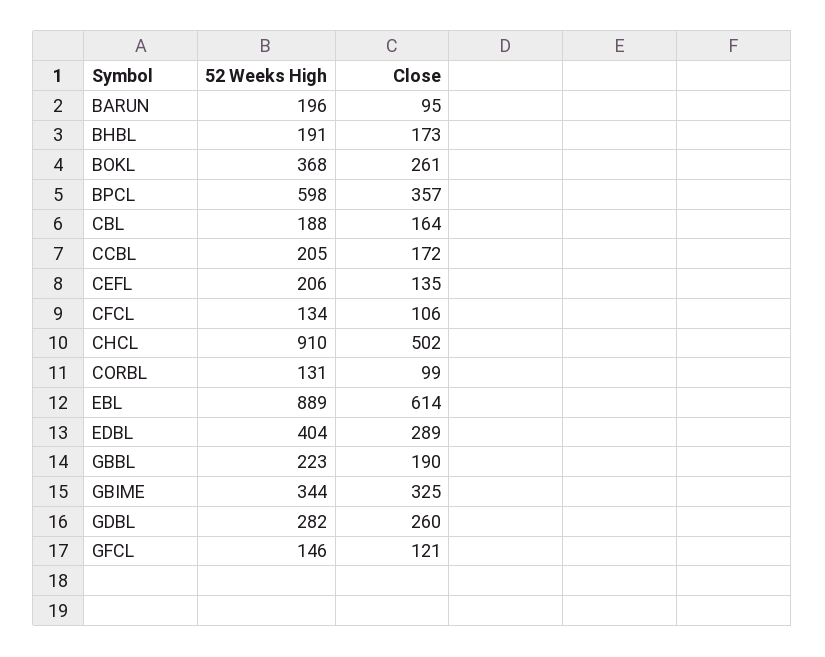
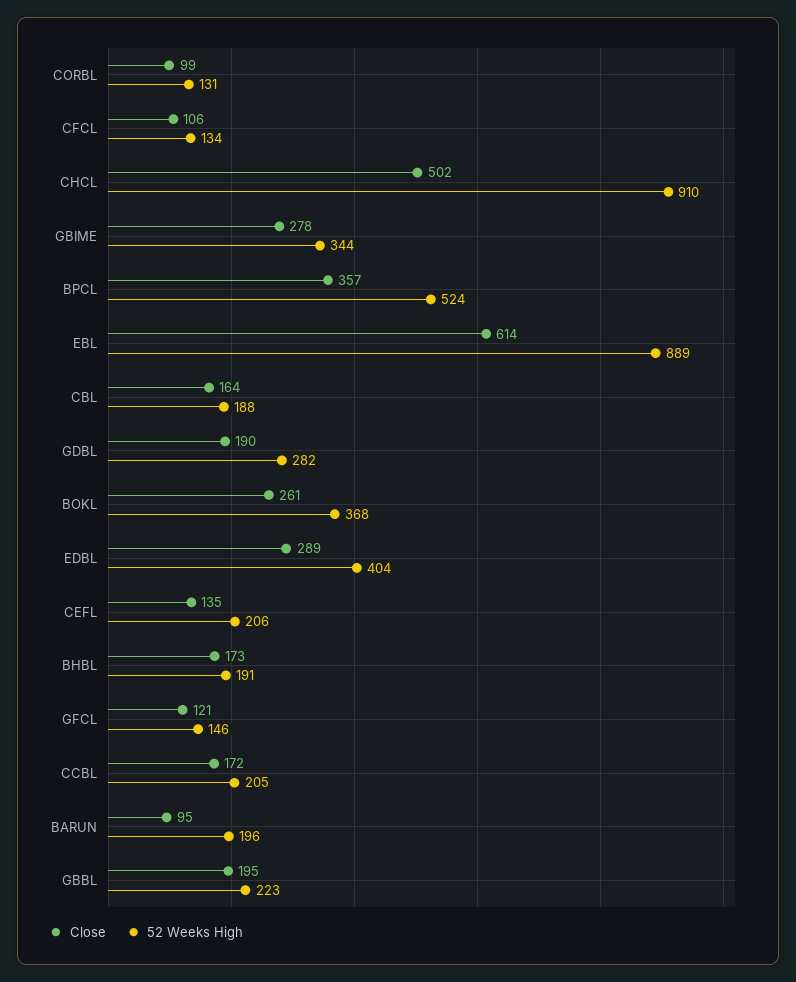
  {
    "52 Weeks High": {
      "BARUN": 196,
      "BHBL": 191,
      "BOKL": 368,
-     "BPCL": 598,
+     "BPCL": 524,
      "CBL": 188,
      "CCBL": 205,
      "CEFL": 206,
      "CFCL": 134,
      "CHCL": 910,
      "CORBL": 131,
      "EBL": 889,
      "EDBL": 404,
      "GBBL": 223,
      "GBIME": 344,
      "GDBL": 282,
      "GFCL": 146
    },
    "Close": {
      "BARUN": 95,
      "BHBL": 173,
      "BOKL": 261,
      "BPCL": 357,
      "CBL": 164,
      "CCBL": 172,
      "CEFL": 135,
      "CFCL": 106,
      "CHCL": 502,
      "CORBL": 99,
      "EBL": 614,
      "EDBL": 289,
-     "GBBL": 190,
+     "GBBL": 195,
-     "GBIME": 325,
+     "GBIME": 278,
-     "GDBL": 260,
+     "GDBL": 190,
      "GFCL": 121
    }
  }

